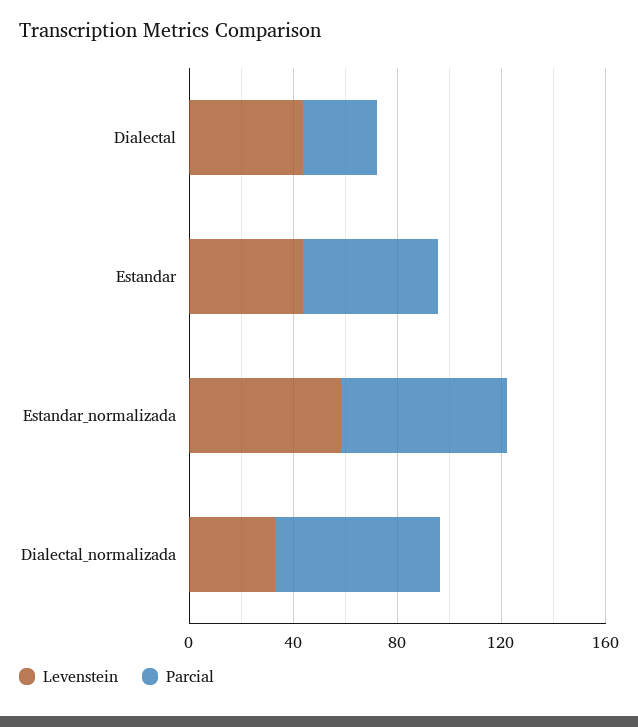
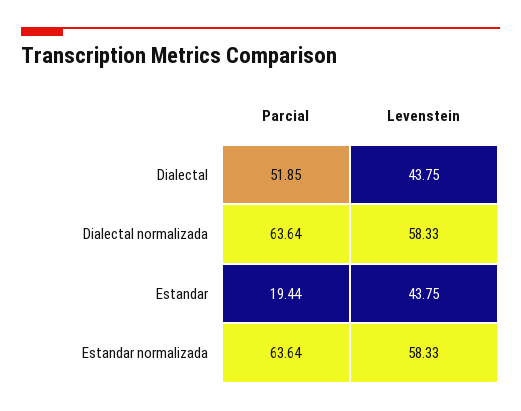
  {
    "Levenstein": {
      "Dialectal": 43.75,
      "Estandar": 43.75,
      "Estandar_normalizada": 58.33,
-     "Dialectal_normalizada": 30
+     "Dialectal_normalizada": 58.33
    },
    "Parcial": {
-     "Dialectal": 30,
+     "Dialectal": 51.85,
-     "Estandar": 50,
+     "Estandar": 19.44,
      "Estandar_normalizada": 63.64,
      "Dialectal_normalizada": 63.64
    }
  }

